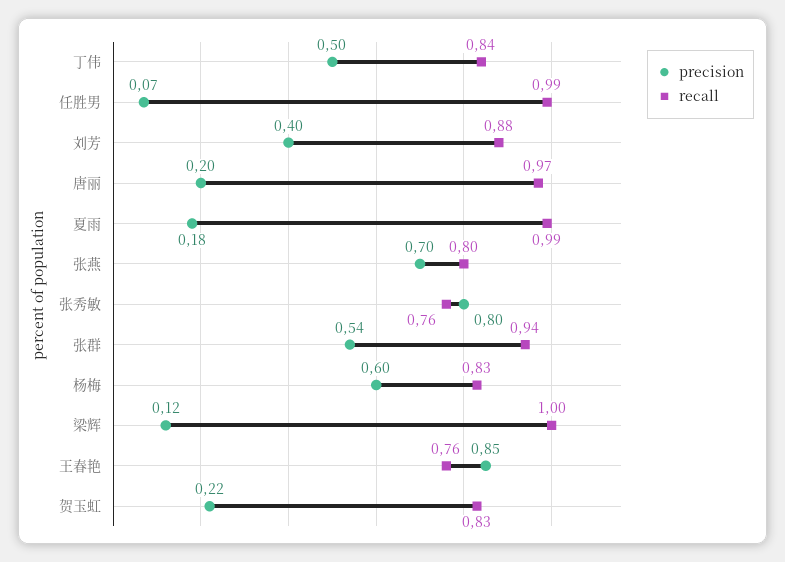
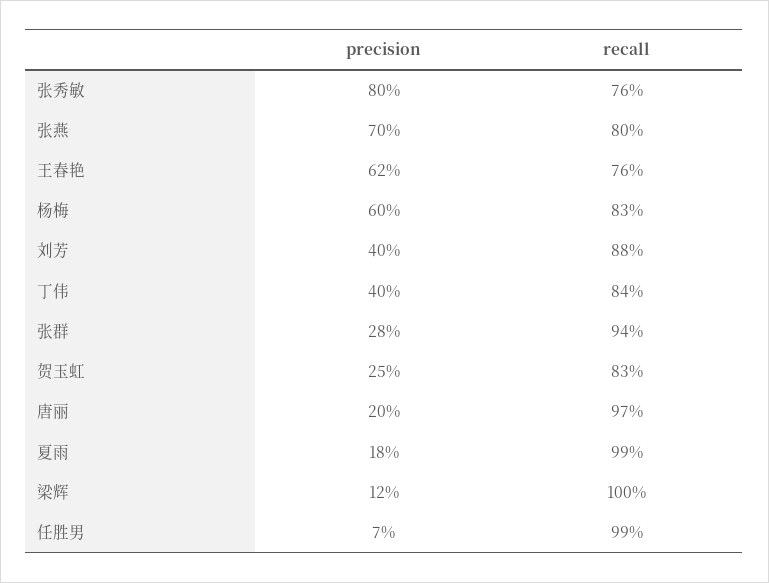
  {
    "precision": {
-     "丁伟": 0.5,
+     "丁伟": 0.4,
      "任胜男": 0.07,
      "刘芳": 0.4,
      "唐丽": 0.2,
      "夏雨": 0.18,
      "张燕": 0.7,
      "张秀敏": 0.8,
-     "张群": 0.54,
+     "张群": 0.28,
      "杨梅": 0.6,
      "梁辉": 0.12,
-     "王春艳": 0.85,
+     "王春艳": 0.62,
-     "贺玉虹": 0.22
+     "贺玉虹": 0.25
    },
    "recall": {
      "丁伟": 0.84,
      "任胜男": 0.99,
      "刘芳": 0.88,
      "唐丽": 0.97,
      "夏雨": 0.99,
      "张燕": 0.8,
      "张秀敏": 0.76,
      "张群": 0.94,
      "杨梅": 0.83,
      "梁辉": 1,
      "王春艳": 0.76,
      "贺玉虹": 0.83
    }
  }

